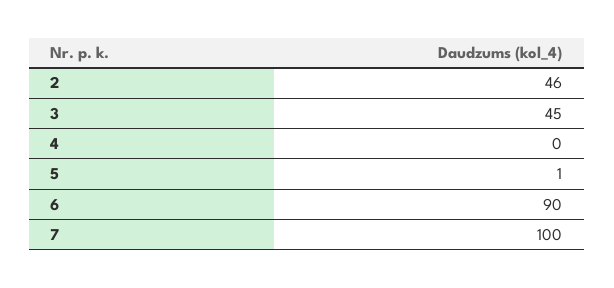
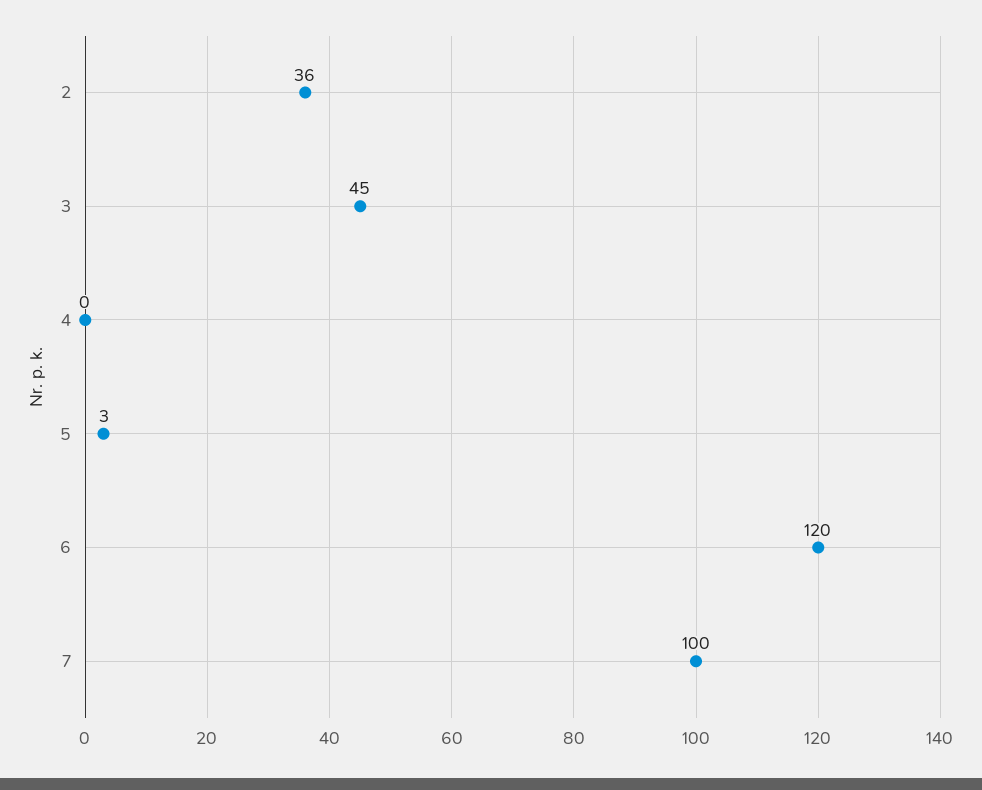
  {
-   "2": 46,
+   "2": 36,
    "3": 45,
    "4": 0,
-   "5": 1,
+   "5": 3,
-   "6": 90,
+   "6": 120,
    "7": 100
  }

